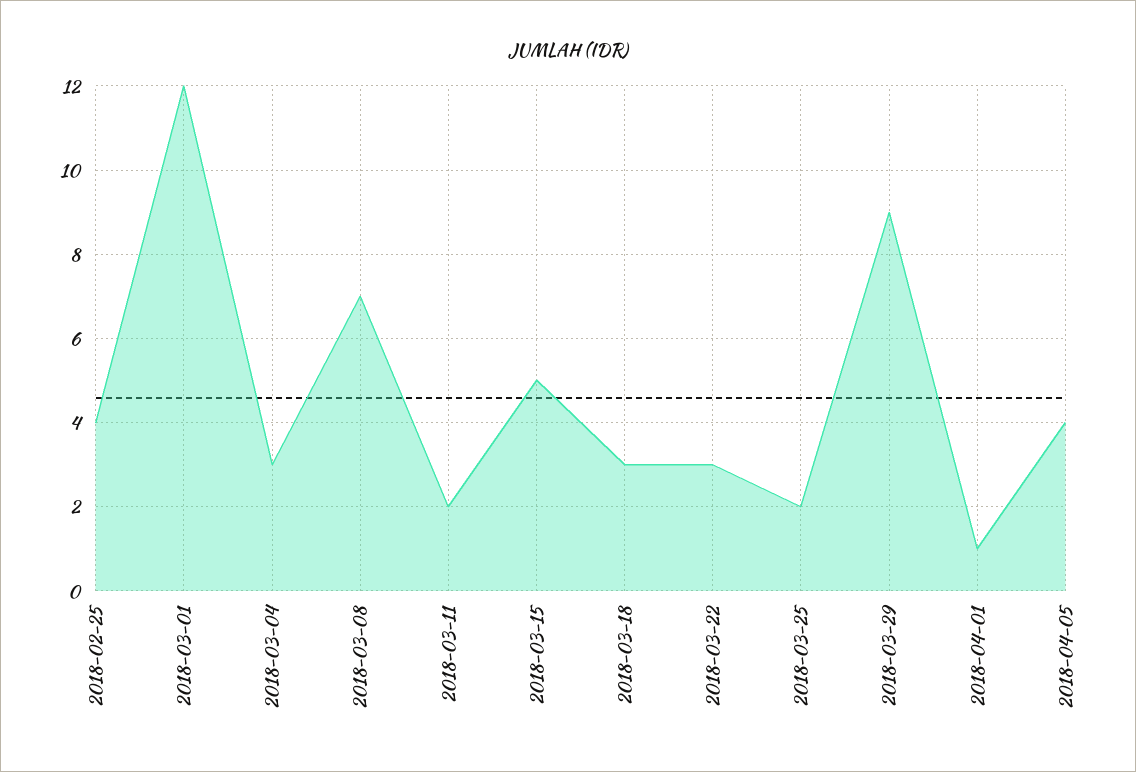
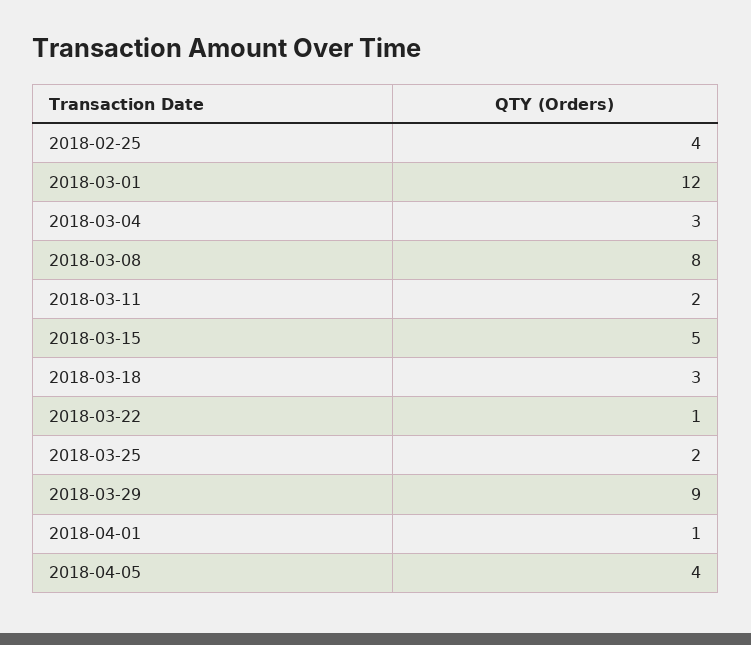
  {
    "2018-02-25": 4,
    "2018-03-01": 12,
    "2018-03-04": 3,
-   "2018-03-08": 7,
+   "2018-03-08": 8,
    "2018-03-11": 2,
    "2018-03-15": 5,
    "2018-03-18": 3,
-   "2018-03-22": 3,
+   "2018-03-22": 1,
    "2018-03-25": 2,
    "2018-03-29": 9,
    "2018-04-01": 1,
    "2018-04-05": 4
  }

